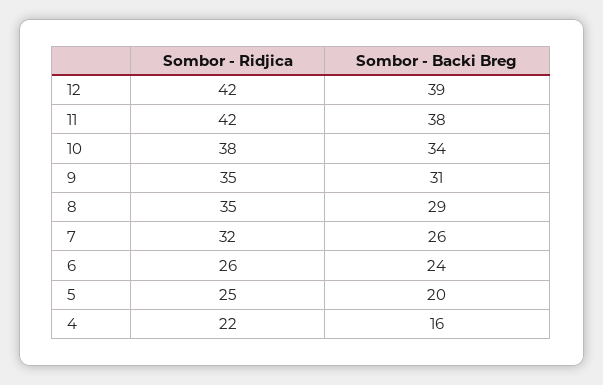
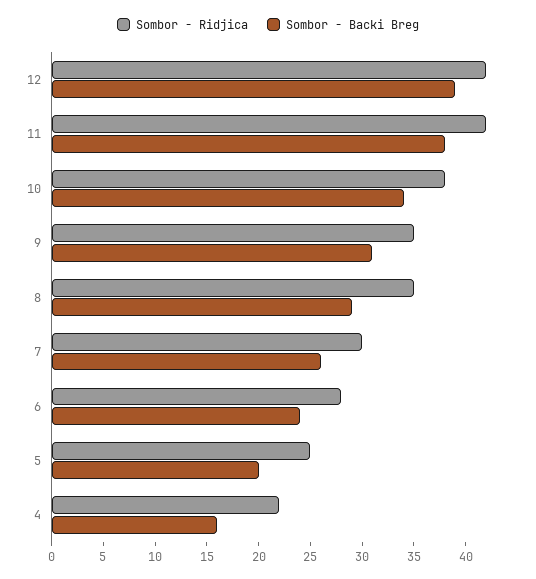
  {
    "Sombor - Ridjica": {
      "12": 42,
      "11": 42,
      "10": 38,
      "9": 35,
      "8": 35,
-     "7": 32,
+     "7": 30,
-     "6": 26,
+     "6": 28,
      "5": 25,
      "4": 22
    },
    "Sombor - Backi Breg": {
      "12": 39,
      "11": 38,
      "10": 34,
      "9": 31,
      "8": 29,
      "7": 26,
      "6": 24,
      "5": 20,
      "4": 16
    }
  }

